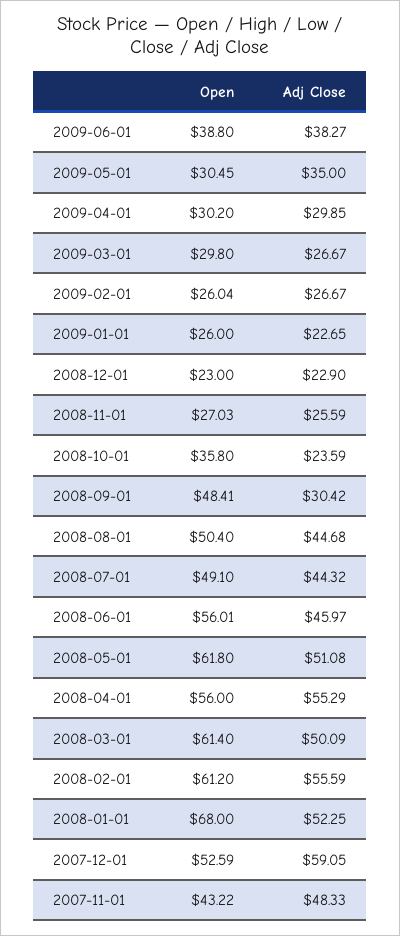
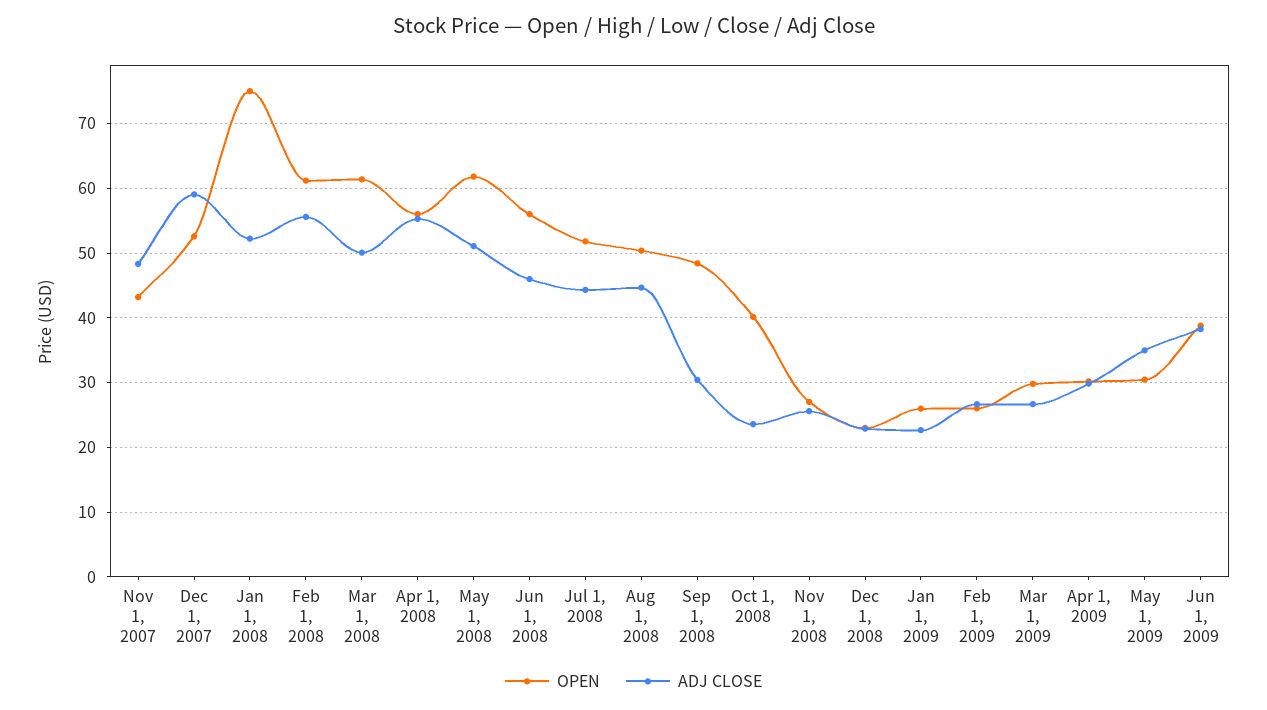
  {
    "Open": {
      "2009-06-01": 38.8,
      "2009-05-01": 30.45,
      "2009-04-01": 30.2,
      "2009-03-01": 29.8,
      "2009-02-01": 26.04,
      "2009-01-01": 26,
      "2008-12-01": 23,
      "2008-11-01": 27.03,
-     "2008-10-01": 35.8,
+     "2008-10-01": 40,
      "2008-09-01": 48.41,
      "2008-08-01": 50.4,
-     "2008-07-01": 49.1,
+     "2008-07-01": 52,
      "2008-06-01": 56.01,
      "2008-05-01": 61.8,
      "2008-04-01": 56,
      "2008-03-01": 61.4,
      "2008-02-01": 61.2,
-     "2008-01-01": 68,
+     "2008-01-01": 75,
      "2007-12-01": 52.59,
      "2007-11-01": 43.22
    },
    "Adj Close": {
      "2009-06-01": 38.27,
      "2009-05-01": 35,
      "2009-04-01": 29.85,
      "2009-03-01": 26.67,
      "2009-02-01": 26.67,
      "2009-01-01": 22.65,
      "2008-12-01": 22.9,
      "2008-11-01": 25.59,
      "2008-10-01": 23.59,
      "2008-09-01": 30.42,
      "2008-08-01": 44.68,
      "2008-07-01": 44.32,
      "2008-06-01": 45.97,
      "2008-05-01": 51.08,
      "2008-04-01": 55.29,
      "2008-03-01": 50.09,
      "2008-02-01": 55.59,
      "2008-01-01": 52.25,
      "2007-12-01": 59.05,
      "2007-11-01": 48.33
    }
  }

